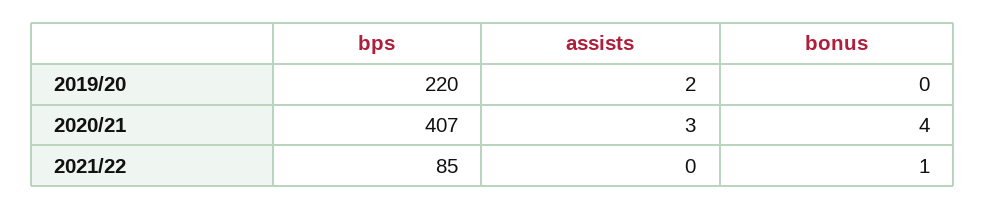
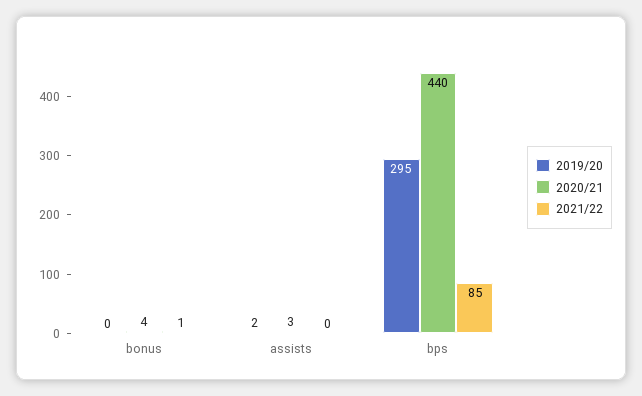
  {
    "2019/20": {
-     "bps": 220,
+     "bps": 295,
      "assists": 2,
      "bonus": 0
    },
    "2020/21": {
-     "bps": 407,
+     "bps": 440,
      "assists": 3,
      "bonus": 4
    },
    "2021/22": {
      "bps": 85,
      "assists": 0,
      "bonus": 1
    }
  }

